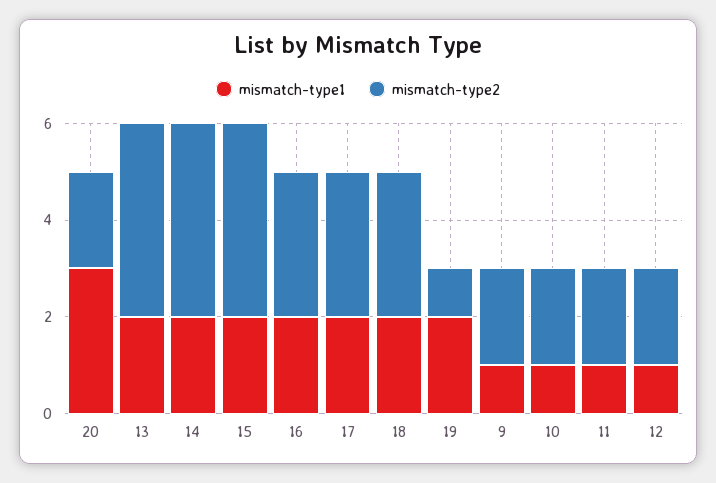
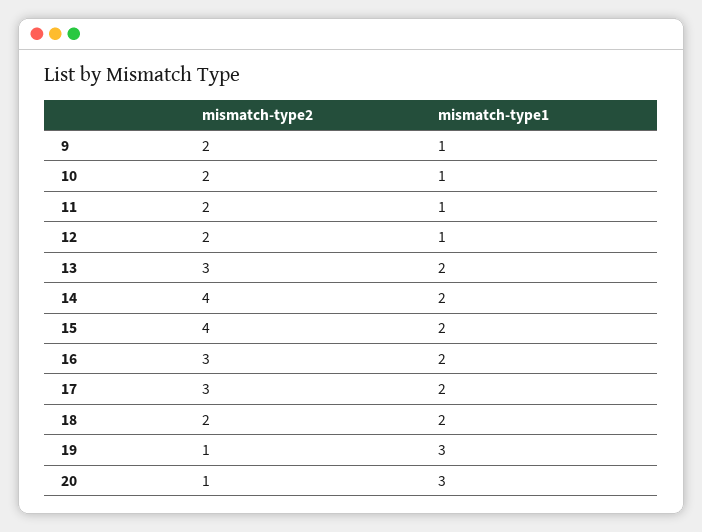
  {
    "mismatch-type1": {
      "20": 3,
      "13": 2,
      "14": 2,
      "15": 2,
      "16": 2,
      "17": 2,
      "18": 2,
-     "19": 2,
+     "19": 3,
      "9": 1,
      "10": 1,
      "11": 1,
      "12": 1
    },
    "mismatch-type2": {
-     "20": 2,
+     "20": 1,
-     "13": 4,
+     "13": 3,
      "14": 4,
      "15": 4,
      "16": 3,
      "17": 3,
-     "18": 3,
+     "18": 2,
      "19": 1,
      "9": 2,
      "10": 2,
      "11": 2,
      "12": 2
    }
  }

